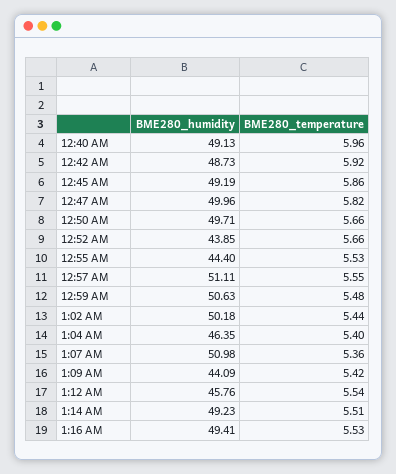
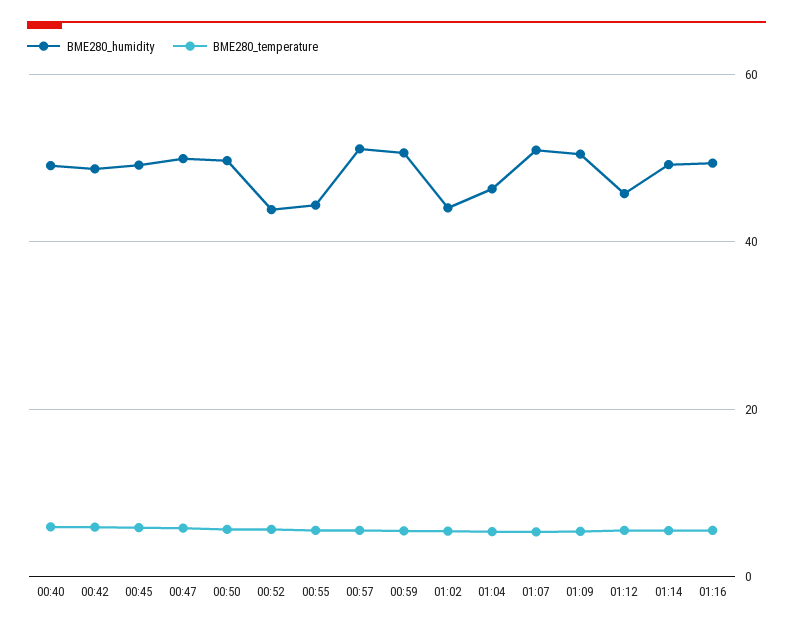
  {
    "BME280_humidity": {
      "12:40 AM": 49.13,
      "12:42 AM": 48.73,
      "12:45 AM": 49.19,
      "12:47 AM": 49.96,
      "12:50 AM": 49.71,
      "12:52 AM": 43.85,
      "12:55 AM": 44.4,
      "12:57 AM": 51.11,
      "12:59 AM": 50.63,
-     "1:02 AM": 50.18,
+     "1:02 AM": 44,
      "1:04 AM": 46.35,
      "1:07 AM": 50.98,
-     "1:09 AM": 44.09,
+     "1:09 AM": 50,
      "1:12 AM": 45.76,
      "1:14 AM": 49.23,
      "1:16 AM": 49.41
    },
    "BME280_temperature": {
      "12:40 AM": 5.96,
      "12:42 AM": 5.92,
      "12:45 AM": 5.86,
      "12:47 AM": 5.82,
      "12:50 AM": 5.66,
      "12:52 AM": 5.66,
      "12:55 AM": 5.53,
      "12:57 AM": 5.55,
      "12:59 AM": 5.48,
      "1:02 AM": 5.44,
      "1:04 AM": 5.4,
      "1:07 AM": 5.36,
      "1:09 AM": 5.42,
      "1:12 AM": 5.54,
      "1:14 AM": 5.51,
      "1:16 AM": 5.53
    }
  }

